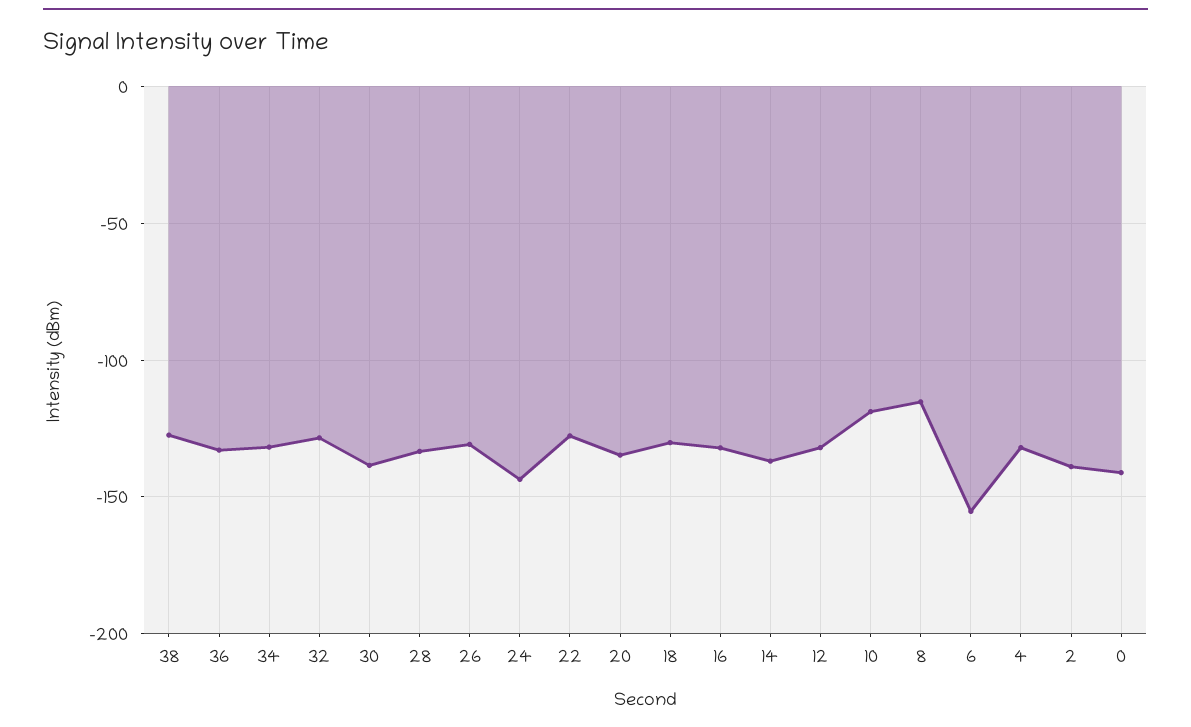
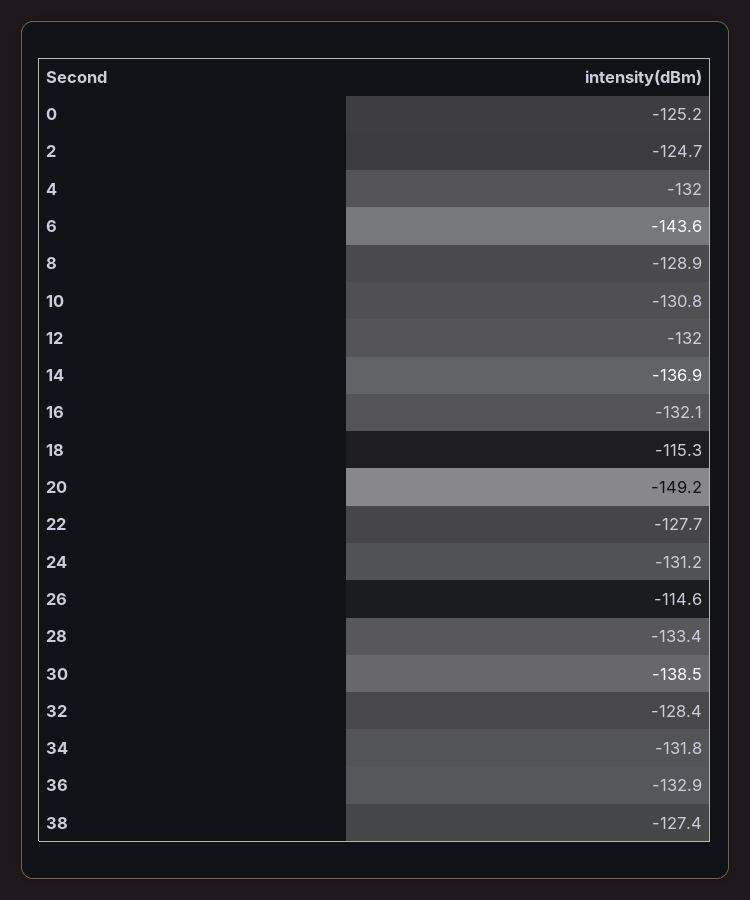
  {
    "38": -127.4,
    "36": -132.9,
    "34": -131.8,
    "32": -128.4,
    "30": -138.5,
    "28": -133.4,
-   "26": -130,
+   "26": -114.6,
-   "24": -145,
+   "24": -131.2,
    "22": -127.7,
-   "20": -135,
+   "20": -149.2,
-   "18": -130,
+   "18": -115.3,
    "16": -132.1,
    "14": -136.9,
    "12": -132,
-   "10": -120,
+   "10": -130.8,
-   "8": -115,
+   "8": -128.9,
-   "6": -155,
+   "6": -143.6,
    "4": -132,
-   "2": -140,
+   "2": -124.7,
-   "0": -140
+   "0": -125.2
  }

